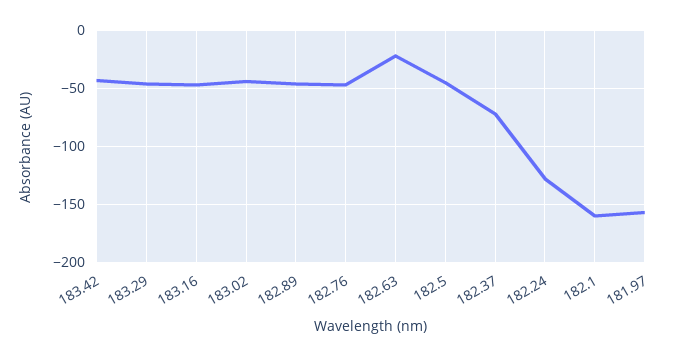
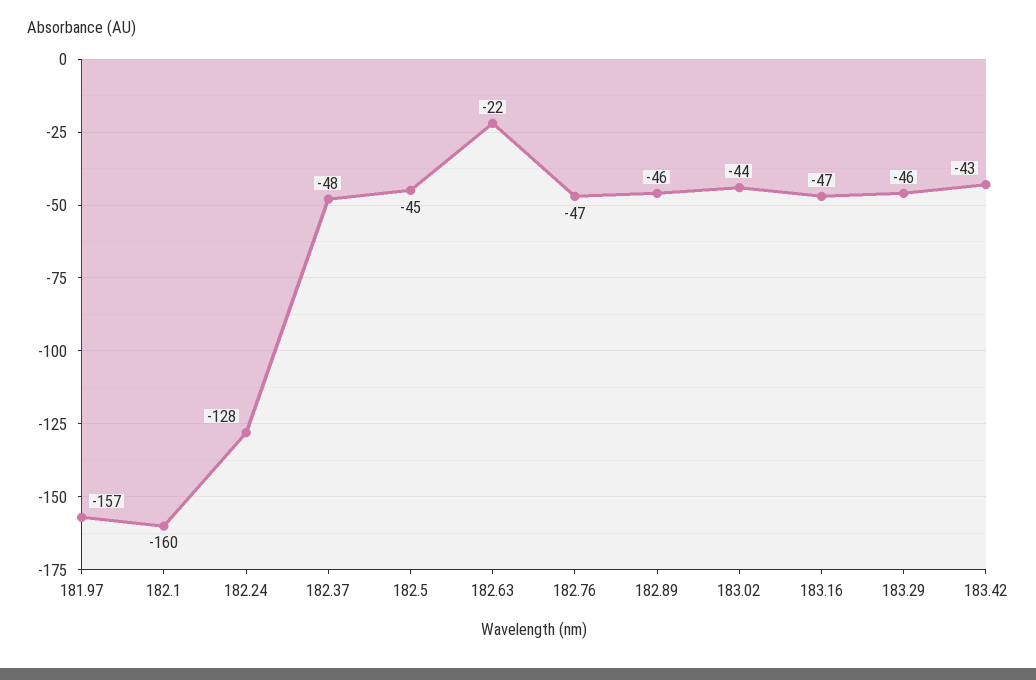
  {
    "183.42": -43,
    "183.29": -46,
    "183.16": -47,
    "183.02": -44,
    "182.89": -46,
    "182.76": -47,
    "182.63": -22,
    "182.5": -45,
-   "182.37": -70,
+   "182.37": -48,
    "182.24": -128,
    "182.1": -160,
    "181.97": -157
  }

